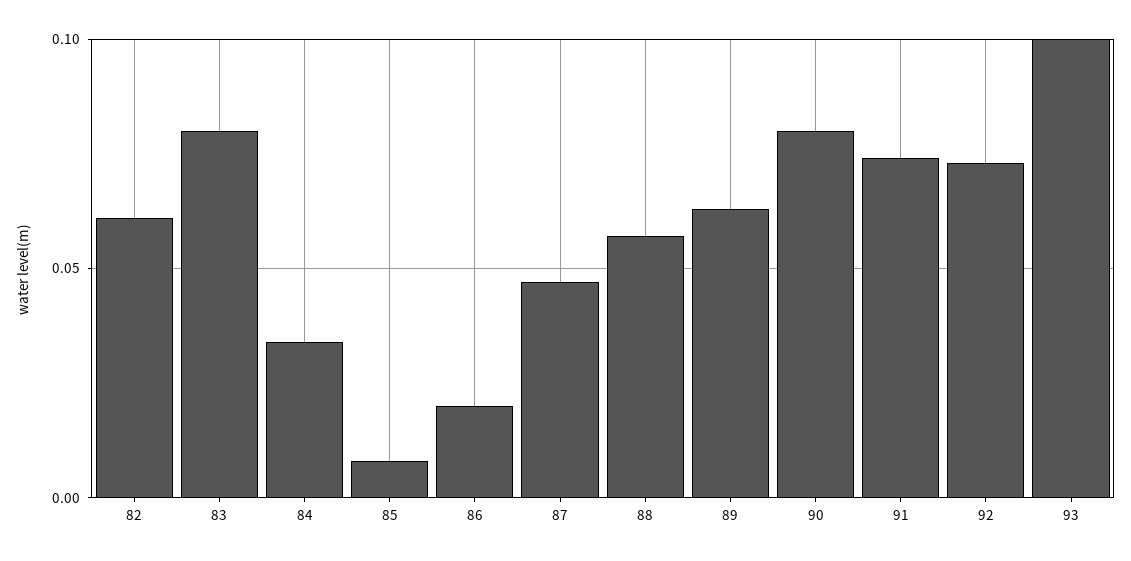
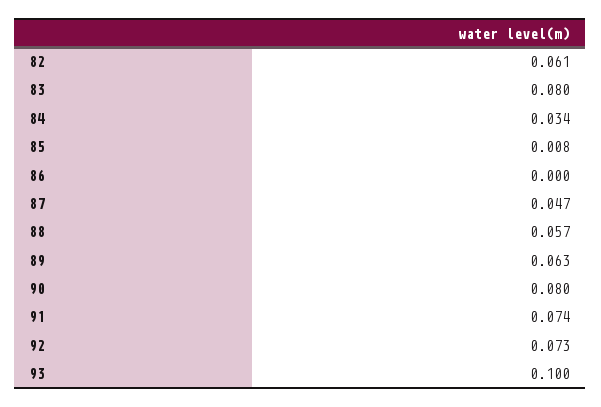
  {
    "82": 0.061,
    "83": 0.08,
    "84": 0.034,
    "85": 0.008,
-   "86": 0.02,
+   "86": 0,
    "87": 0.047,
    "88": 0.057,
    "89": 0.063,
    "90": 0.08,
    "91": 0.074,
    "92": 0.073,
    "93": 0.1
  }

